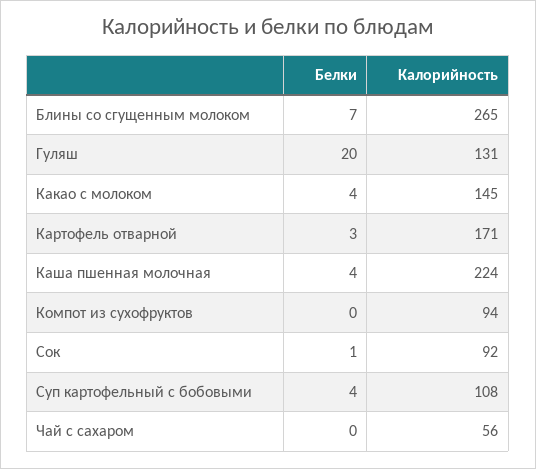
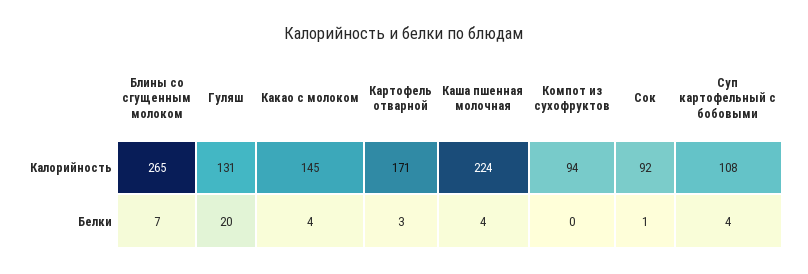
  {
    "Белки": {
      "Блины со сгущенным молоком": 7,
      "Гуляш": 20,
      "Какао с молоком": 4,
      "Картофель отварной": 3,
      "Каша пшенная молочная": 4,
      "Компот из сухофруктов": 0,
      "Сок": 1,
-     "Суп картофельный с бобовыми": 4,
+     "Суп картофельный с бобовыми": 4
-     "Чай с сахаром": 0
    },
    "Калорийность": {
      "Блины со сгущенным молоком": 265,
      "Гуляш": 131,
      "Какао с молоком": 145,
      "Картофель отварной": 171,
      "Каша пшенная молочная": 224,
      "Компот из сухофруктов": 94,
      "Сок": 92,
-     "Суп картофельный с бобовыми": 108,
+     "Суп картофельный с бобовыми": 108
-     "Чай с сахаром": 56
    }
  }

